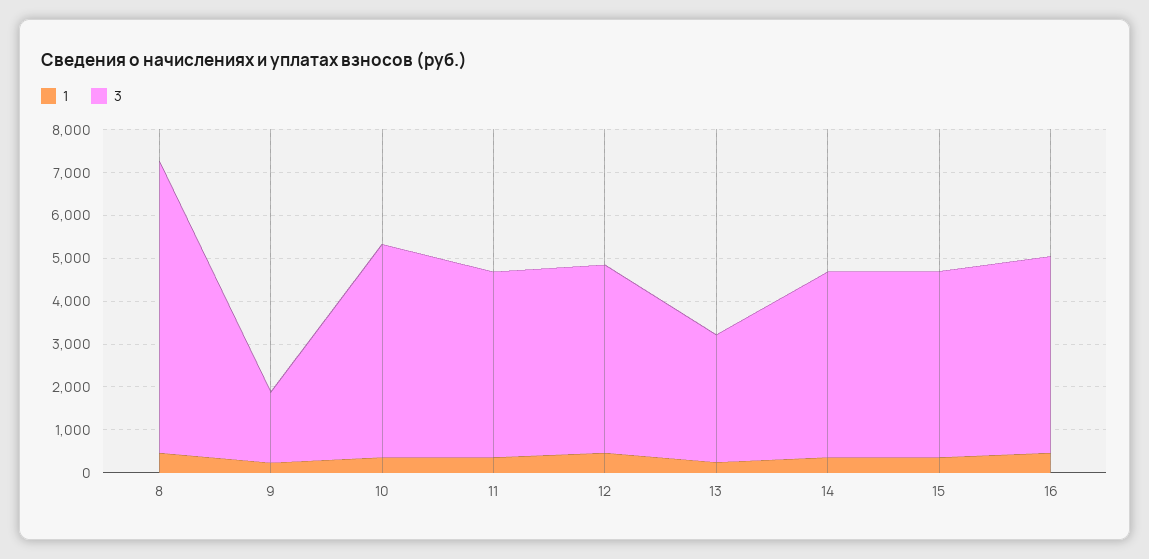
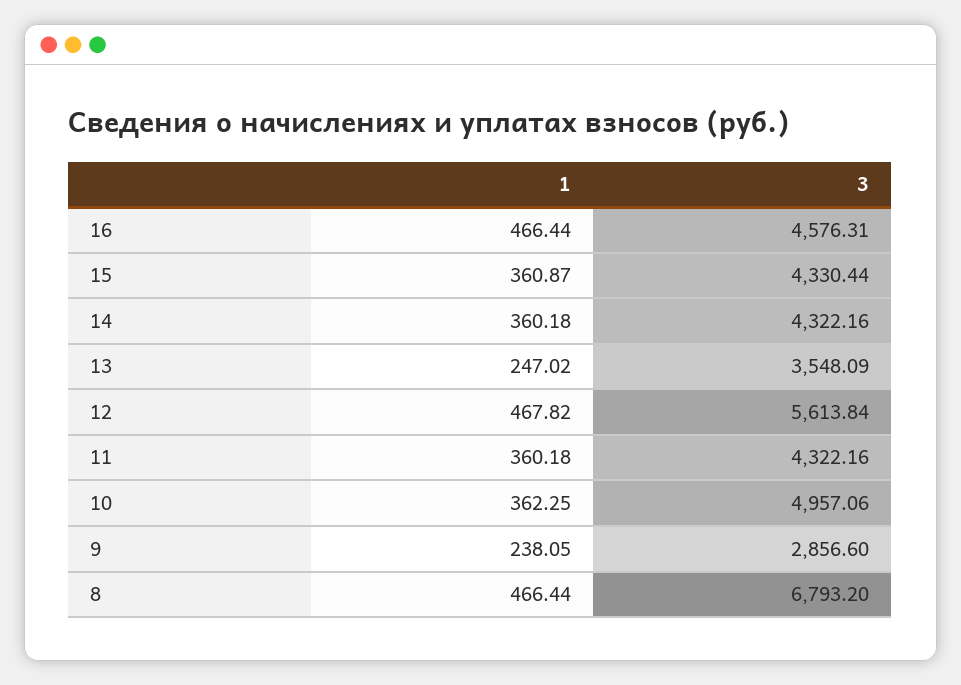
  {
    "1": {
      "8": 466.44,
      "9": 238.05,
      "10": 362.25,
      "11": 360.18,
      "12": 467.82,
      "13": 247.02,
      "14": 360.18,
      "15": 360.87,
      "16": 466.44
    },
    "3": {
      "8": 6793.2,
-     "9": 1600,
+     "9": 2856.6,
      "10": 4957.06,
      "11": 4322.16,
-     "12": 4400,
+     "12": 5613.84,
-     "13": 3000,
+     "13": 3548.09,
      "14": 4322.16,
      "15": 4330.44,
      "16": 4576.31
    }
  }

